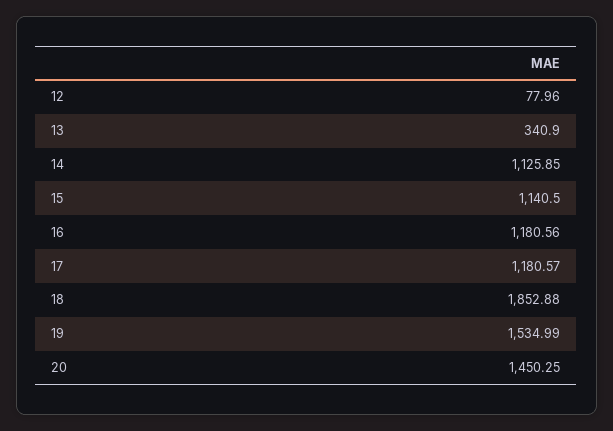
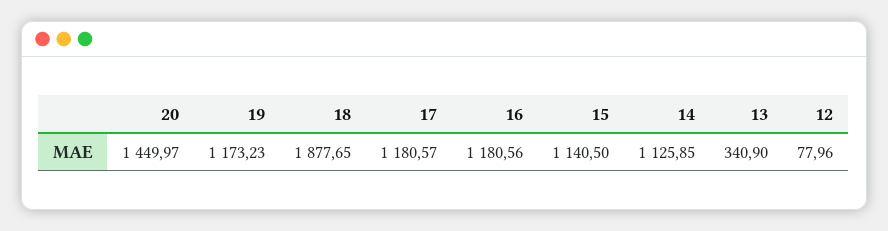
  {
    "12": 77.96,
    "13": 340.9,
    "14": 1125.85,
    "15": 1140.5,
    "16": 1180.56,
    "17": 1180.57,
-   "18": 1852.88,
+   "18": 1877.65,
-   "19": 1534.99,
+   "19": 1173.23,
-   "20": 1450.25
+   "20": 1449.97
  }

